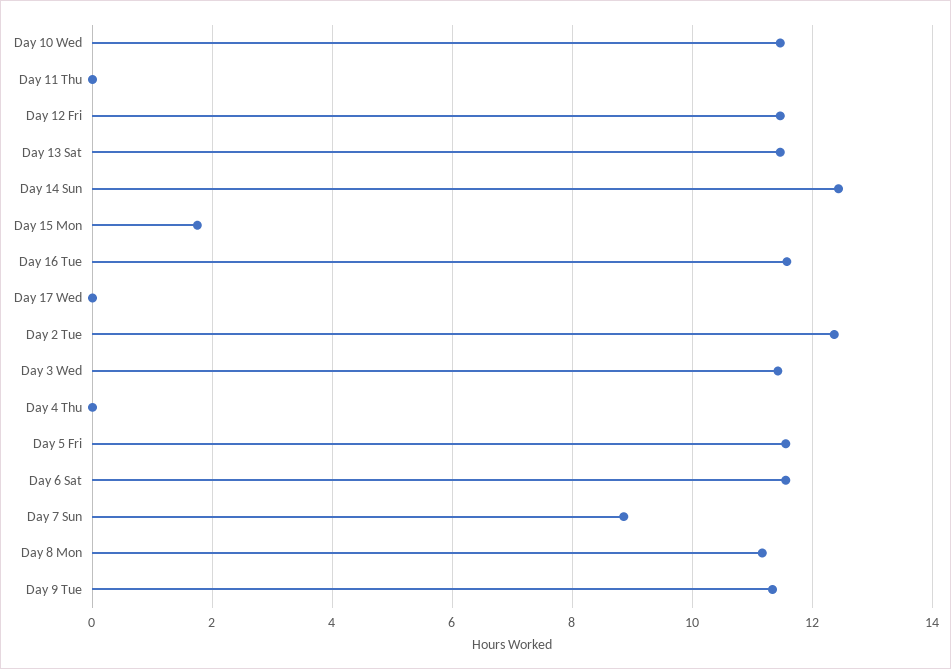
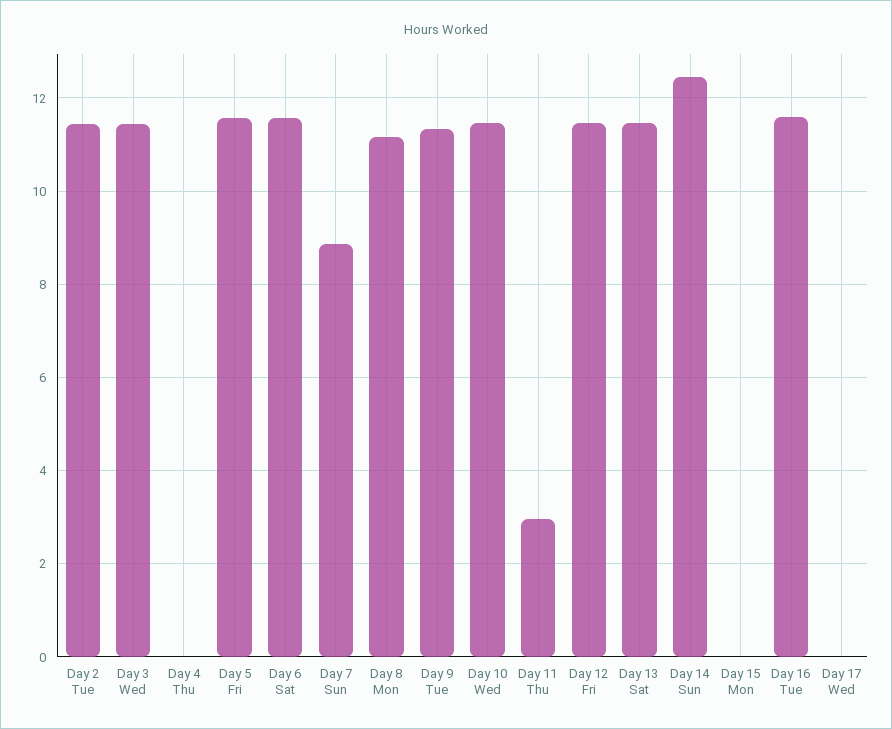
  {
    "Day 10 Wed": 11.4,
-   "Day 11 Thu": 0,
+   "Day 11 Thu": 3,
    "Day 12 Fri": 11.4,
    "Day 13 Sat": 11.4,
    "Day 14 Sun": 12.4,
-   "Day 15 Mon": 1.8,
+   "Day 15 Mon": 0,
    "Day 16 Tue": 11.6,
    "Day 17 Wed": 0,
-   "Day 2 Tue": 12.4,
+   "Day 2 Tue": 11.4,
    "Day 3 Wed": 11.4,
    "Day 4 Thu": 0,
    "Day 5 Fri": 11.6,
    "Day 6 Sat": 11.6,
    "Day 7 Sun": 8.8,
    "Day 8 Mon": 11.2,
    "Day 9 Tue": 11.4
  }

